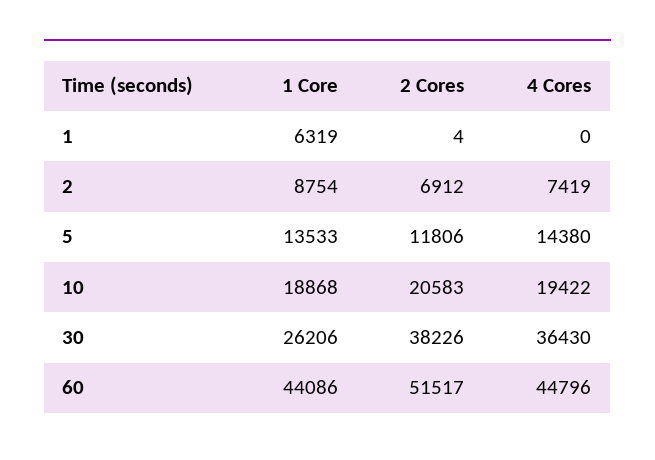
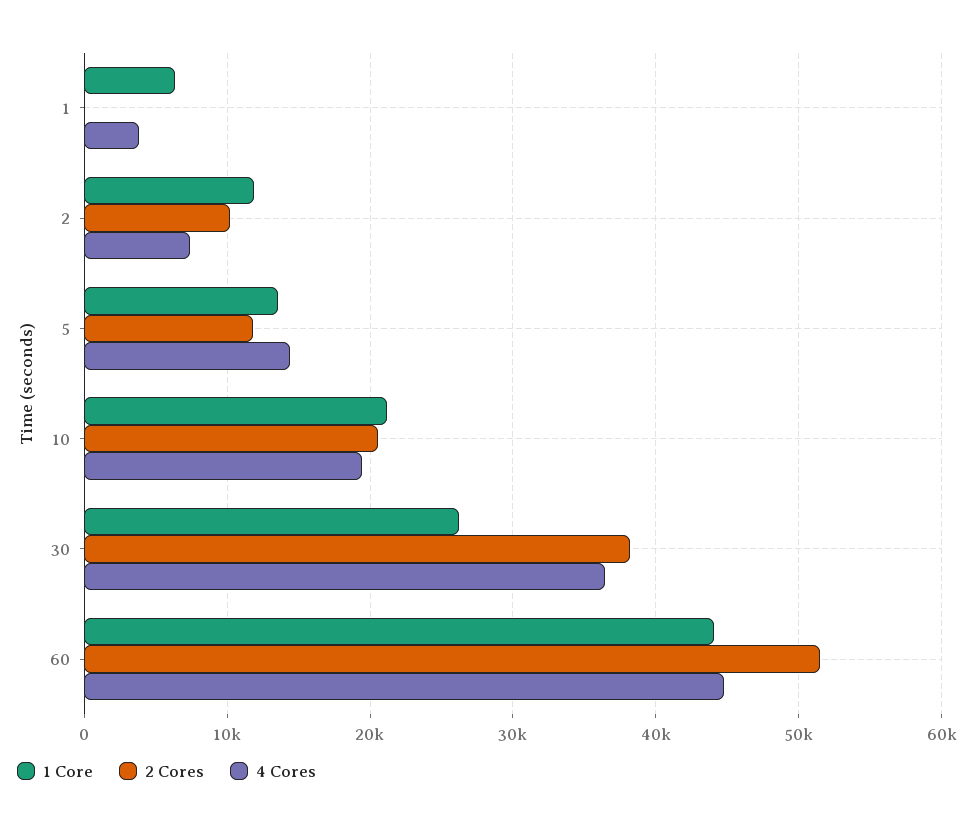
  {
    "1 Core": {
      "1": 6319,
-     "2": 8754,
+     "2": 12000,
      "5": 13533,
-     "10": 18868,
+     "10": 21000,
      "30": 26206,
      "60": 44086
    },
    "2 Cores": {
      "1": 4,
-     "2": 6912,
+     "2": 10000,
      "5": 11806,
      "10": 20583,
      "30": 38226,
      "60": 51517
    },
    "4 Cores": {
-     "1": 0,
+     "1": 4000,
      "2": 7419,
      "5": 14380,
      "10": 19422,
      "30": 36430,
      "60": 44796
    }
  }

